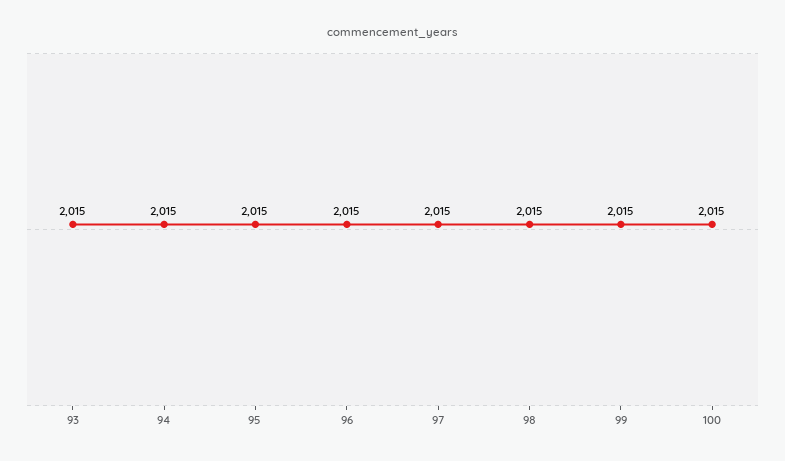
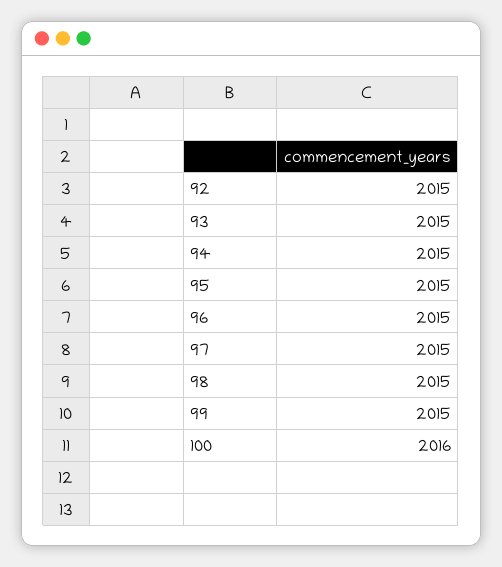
  {
    "93": 2015,
    "94": 2015,
    "95": 2015,
    "96": 2015,
    "97": 2015,
    "98": 2015,
    "99": 2015,
-   "100": 2015
+   "100": 2016,
+   "92": 2015
  }

